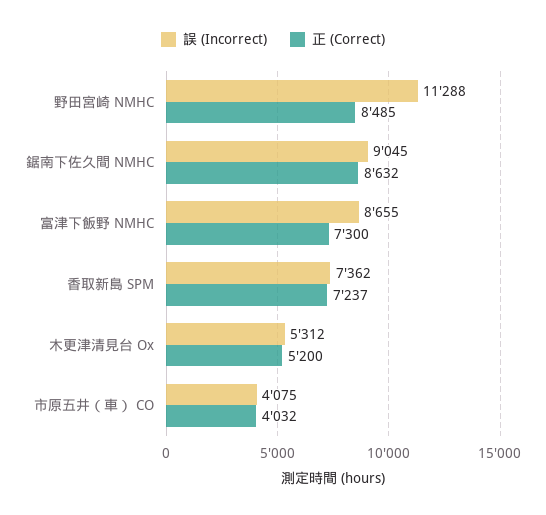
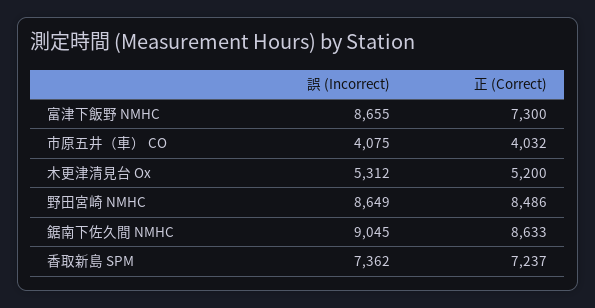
  {
    "誤 (Incorrect)": {
-     "野田宮崎 NMHC": 11288,
+     "野田宮崎 NMHC": 8649,
      "鋸南下佐久間 NMHC": 9045,
      "富津下飯野 NMHC": 8655,
      "香取新島 SPM": 7362,
      "木更津清見台 Ox": 5312,
      "市原五井（車） CO": 4075
    },
    "正 (Correct)": {
-     "野田宮崎 NMHC": 8485,
+     "野田宮崎 NMHC": 8486,
-     "鋸南下佐久間 NMHC": 8632,
+     "鋸南下佐久間 NMHC": 8633,
      "富津下飯野 NMHC": 7300,
      "香取新島 SPM": 7237,
      "木更津清見台 Ox": 5200,
      "市原五井（車） CO": 4032
    }
  }

